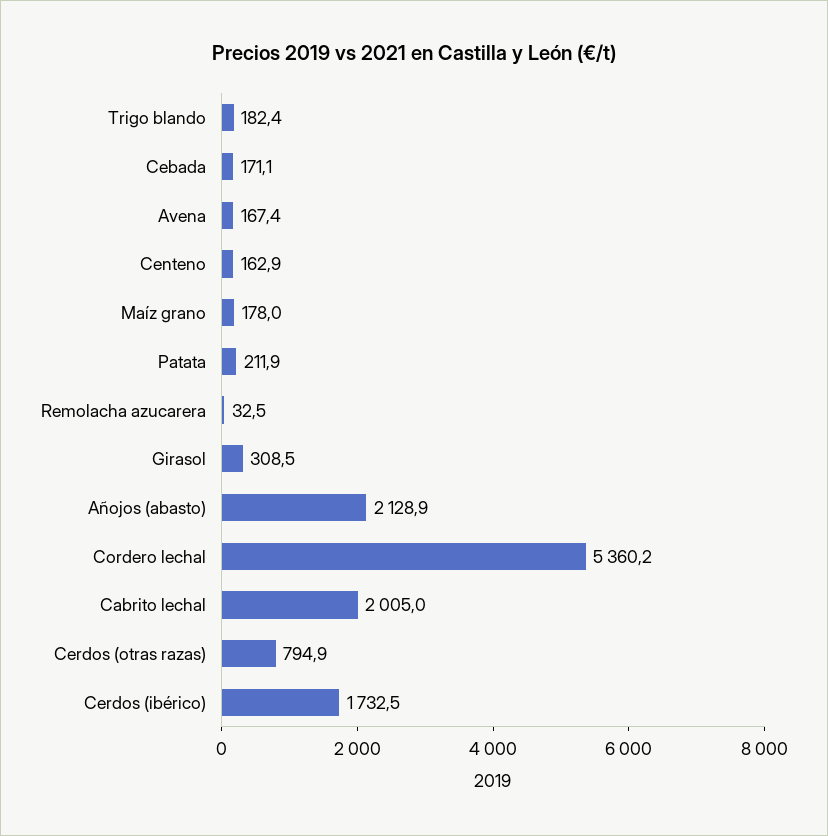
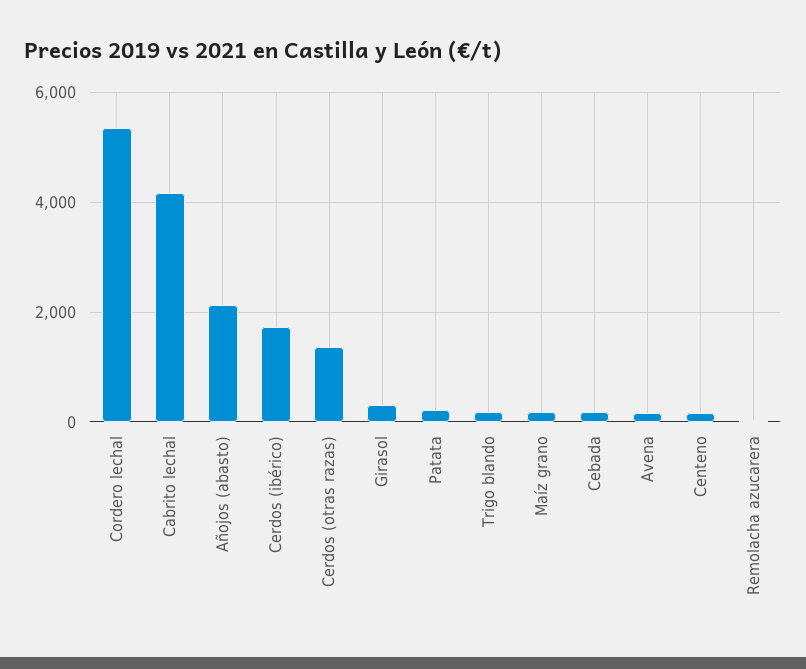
  {
    "Trigo blando": 182.4,
    "Cebada": 171.1,
    "Avena": 167.4,
    "Centeno": 162.9,
    "Maíz grano": 178,
    "Patata": 211.9,
    "Remolacha azucarera": 32.5,
    "Girasol": 308.5,
    "Añojos (abasto)": 2128.9,
    "Cordero lechal": 5360.2,
-   "Cabrito lechal": 2005,
+   "Cabrito lechal": 4200,
-   "Cerdos (otras razas)": 794.9,
+   "Cerdos (otras razas)": 1400,
    "Cerdos (ibérico)": 1732.5
  }

